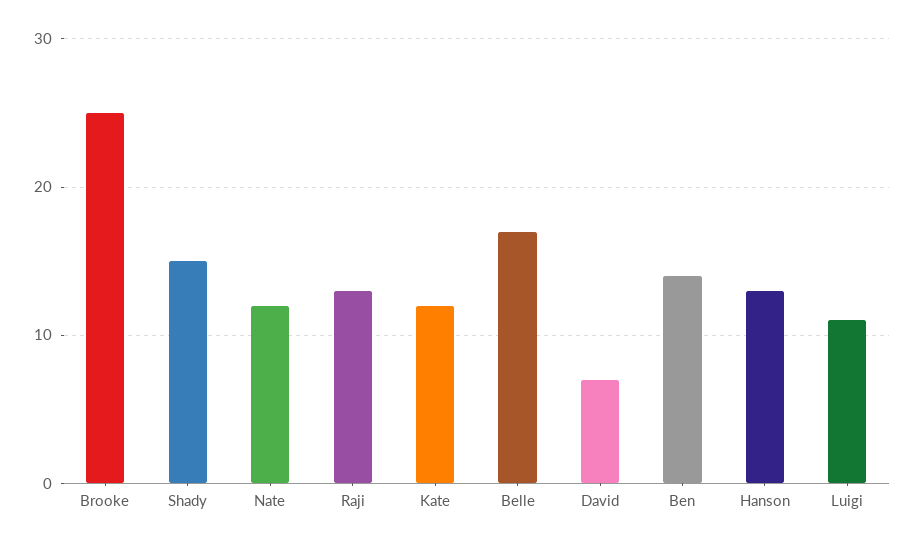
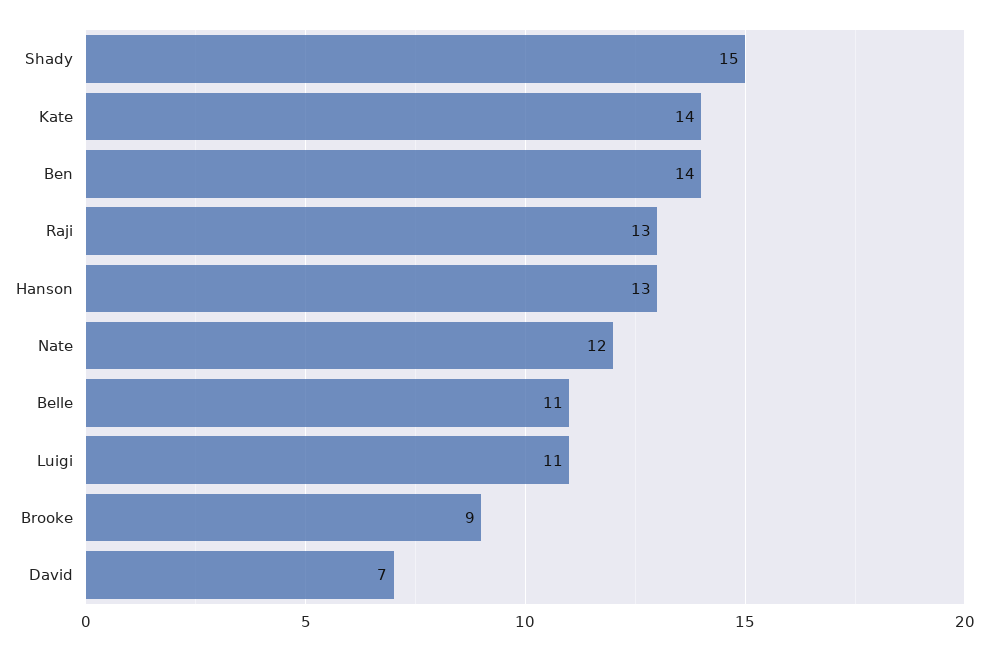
  {
-   "Brooke": 25,
+   "Brooke": 9,
    "Shady": 15,
    "Nate": 12,
    "Raji": 13,
-   "Kate": 12,
+   "Kate": 14,
-   "Belle": 17,
+   "Belle": 11,
    "David": 7,
    "Ben": 14,
    "Hanson": 13,
    "Luigi": 11
  }

